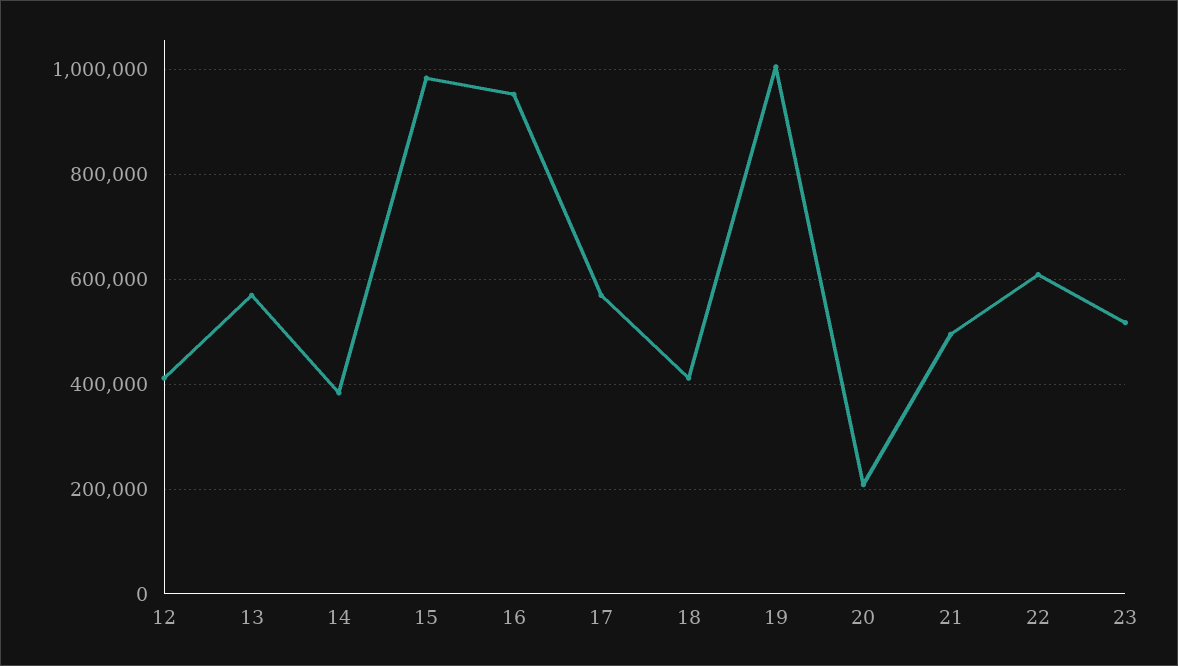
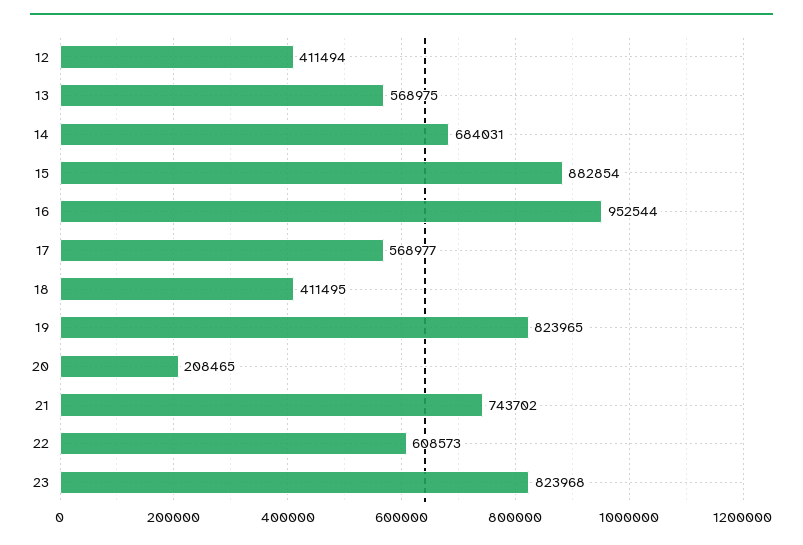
  {
    "12": 411494,
    "13": 568975,
-   "14": 380000,
+   "14": 684031,
-   "15": 980000,
+   "15": 882854,
    "16": 952544,
    "17": 568977,
    "18": 411495,
-   "19": 1000000,
+   "19": 823965,
    "20": 208465,
-   "21": 500000,
+   "21": 743702,
    "22": 608573,
-   "23": 520000
+   "23": 823968
  }

